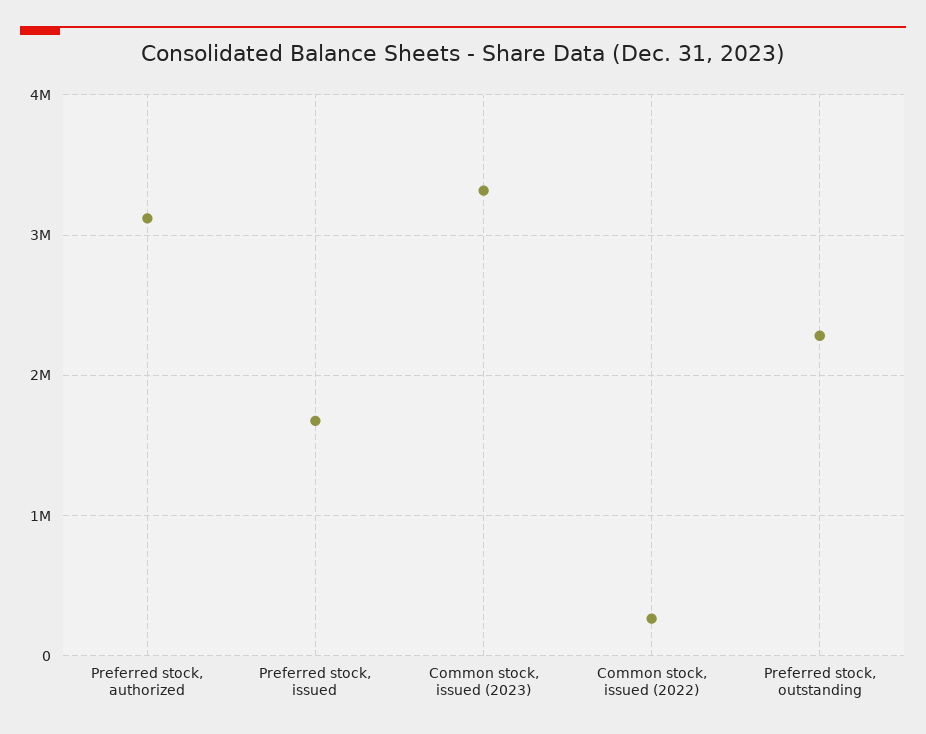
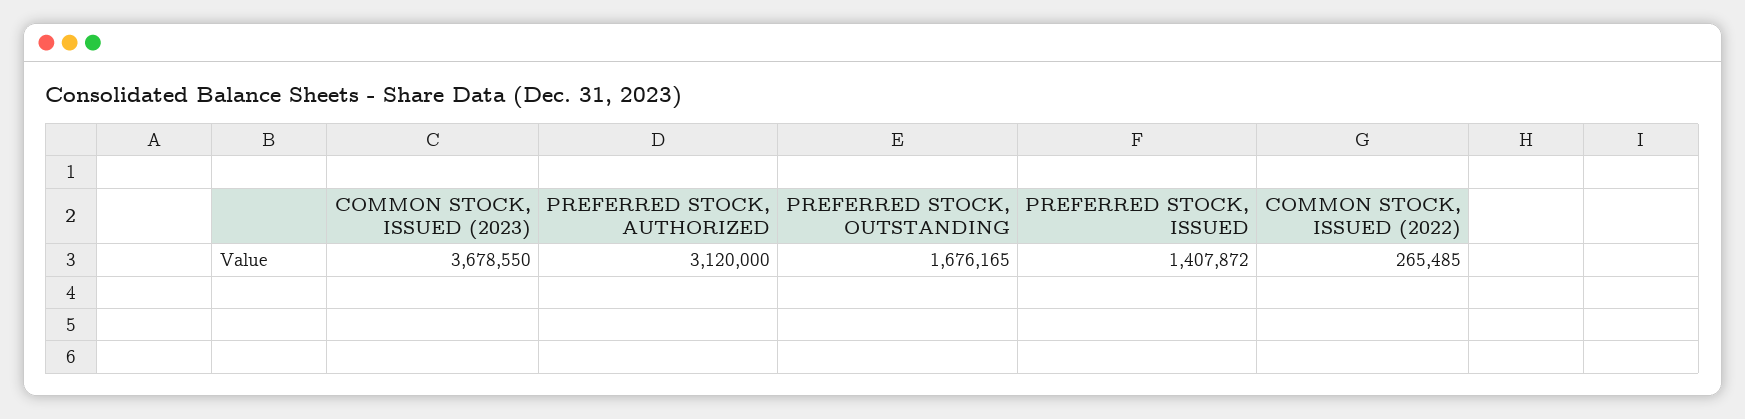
  {
    "Preferred stock, authorized": 3120000,
-   "Preferred stock, issued": 1700000,
+   "Preferred stock, issued": 1407872,
-   "Common stock, issued (2023)": 3300000,
+   "Common stock, issued (2023)": 3678550,
    "Common stock, issued (2022)": 265485,
-   "Preferred stock, outstanding": 2300000
+   "Preferred stock, outstanding": 1676165
  }

